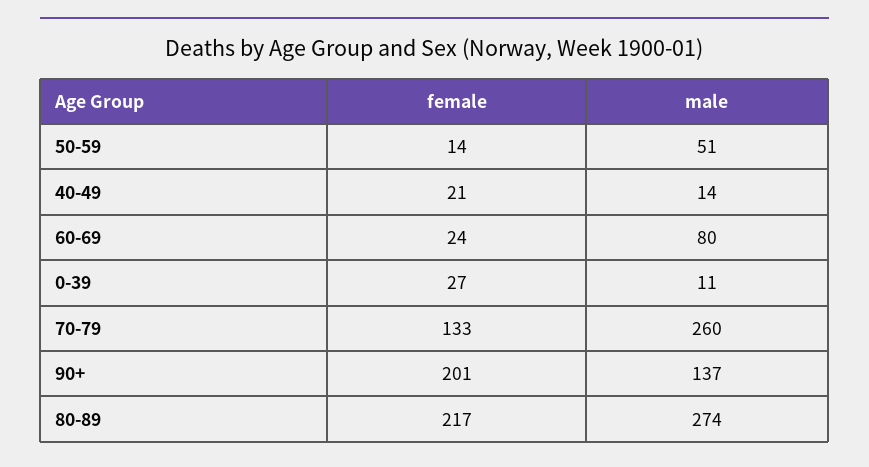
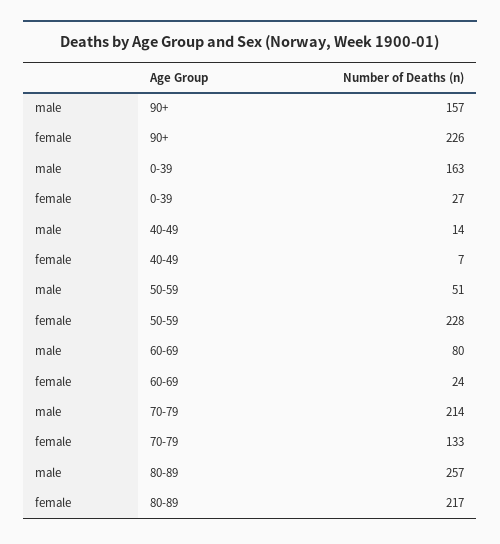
  {
    "female": {
-     "50-59": 14,
+     "50-59": 228,
-     "40-49": 21,
+     "40-49": 7,
      "60-69": 24,
      "0-39": 27,
      "70-79": 133,
-     "90+": 201,
+     "90+": 226,
      "80-89": 217
    },
    "male": {
      "50-59": 51,
      "40-49": 14,
      "60-69": 80,
-     "0-39": 11,
+     "0-39": 163,
-     "70-79": 260,
+     "70-79": 214,
-     "90+": 137,
+     "90+": 157,
-     "80-89": 274
+     "80-89": 257
    }
  }

